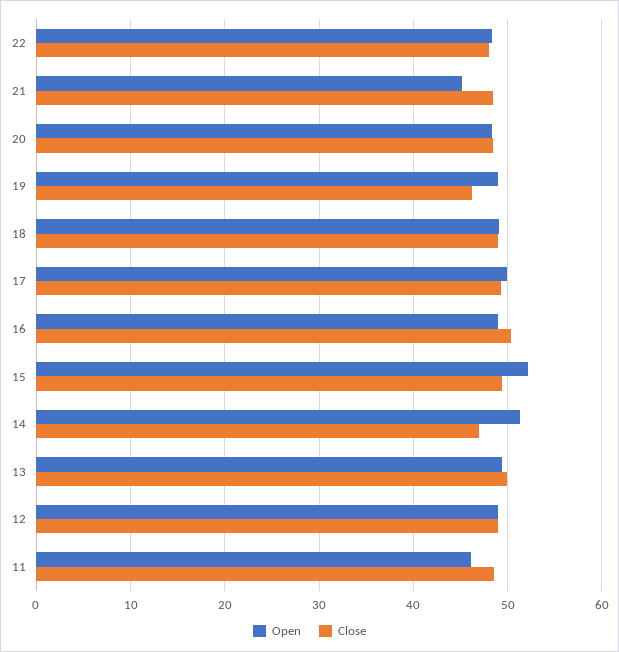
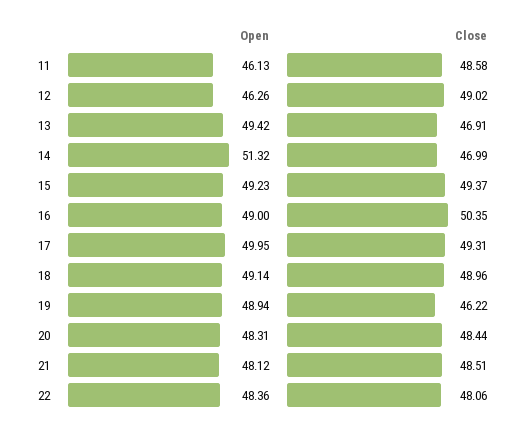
  {
    "Open": {
      "22": 48.36,
-     "21": 45,
+     "21": 48.12,
      "20": 48.31,
      "19": 48.94,
      "18": 49.14,
      "17": 49.95,
      "16": 49,
-     "15": 52,
+     "15": 49.23,
      "14": 51.32,
      "13": 49.42,
-     "12": 49,
+     "12": 46.26,
      "11": 46.13
    },
    "Close": {
      "22": 48.06,
      "21": 48.51,
      "20": 48.44,
      "19": 46.22,
      "18": 48.96,
      "17": 49.31,
      "16": 50.35,
      "15": 49.37,
      "14": 46.99,
-     "13": 50,
+     "13": 46.91,
      "12": 49.02,
      "11": 48.58
    }
  }

